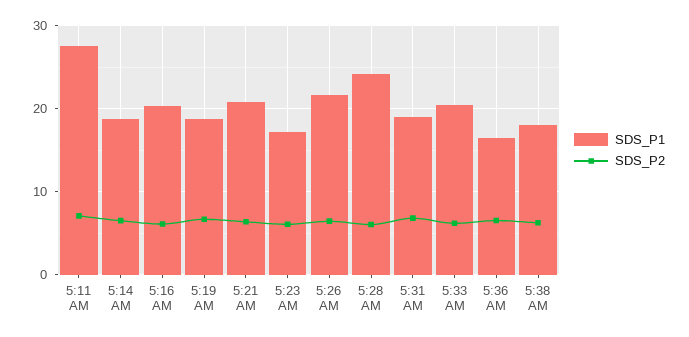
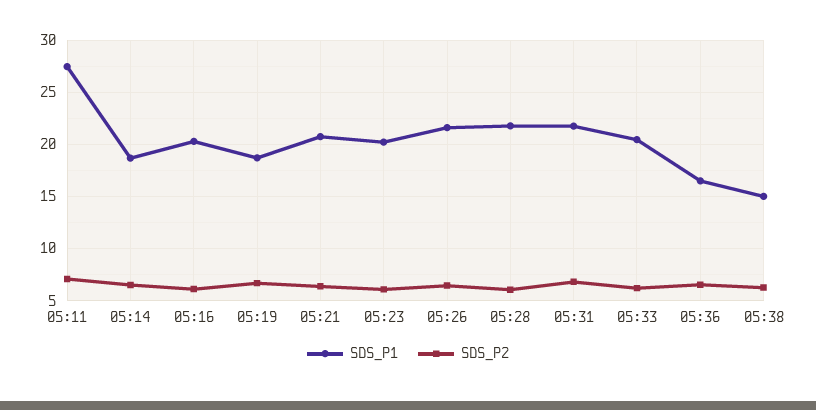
  {
    "SDS_P1": {
      "5:11 AM": 27,
      "5:14 AM": 19,
      "5:16 AM": 20,
      "5:19 AM": 19,
      "5:21 AM": 21,
-     "5:23 AM": 17,
+     "5:23 AM": 20,
      "5:26 AM": 22,
-     "5:28 AM": 24,
+     "5:28 AM": 22,
-     "5:31 AM": 19,
+     "5:31 AM": 22,
      "5:33 AM": 20,
      "5:36 AM": 17,
-     "5:38 AM": 18
+     "5:38 AM": 15
    },
    "SDS_P2": {
      "5:11 AM": 7,
      "5:14 AM": 7,
      "5:16 AM": 6,
      "5:19 AM": 7,
      "5:21 AM": 6,
      "5:23 AM": 6,
      "5:26 AM": 6,
      "5:28 AM": 6,
      "5:31 AM": 7,
      "5:33 AM": 6,
      "5:36 AM": 7,
      "5:38 AM": 6
    }
  }

